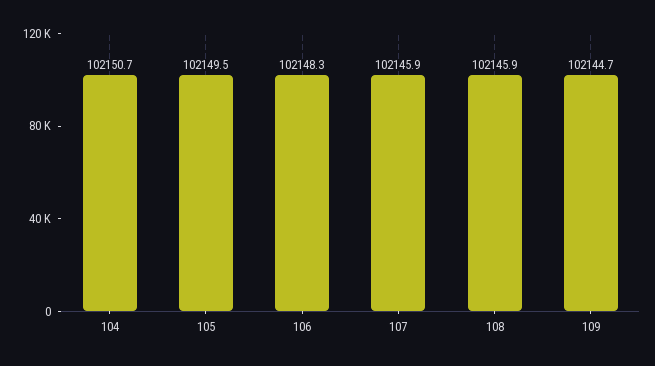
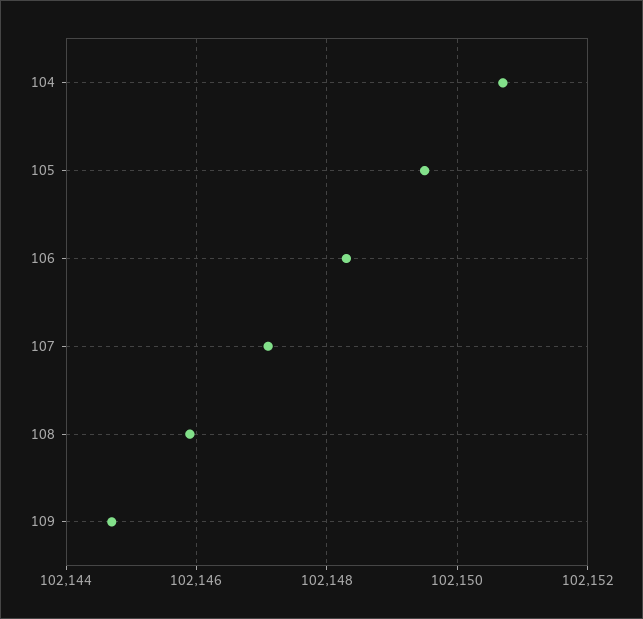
  {
    "104": 102150.7,
    "105": 102149.5,
    "106": 102148.3,
-   "107": 102145.9,
+   "107": 102147,
    "108": 102145.9,
    "109": 102144.7
  }

